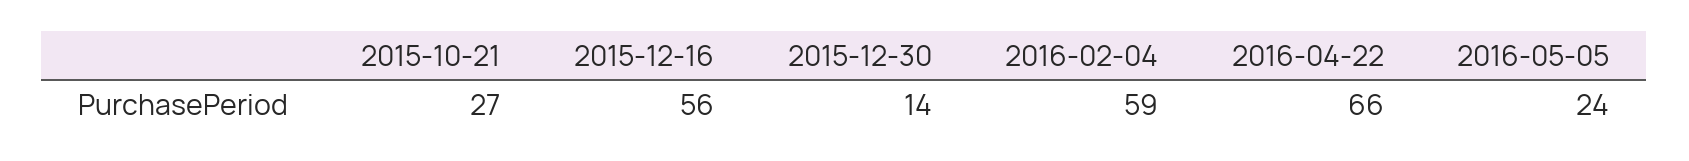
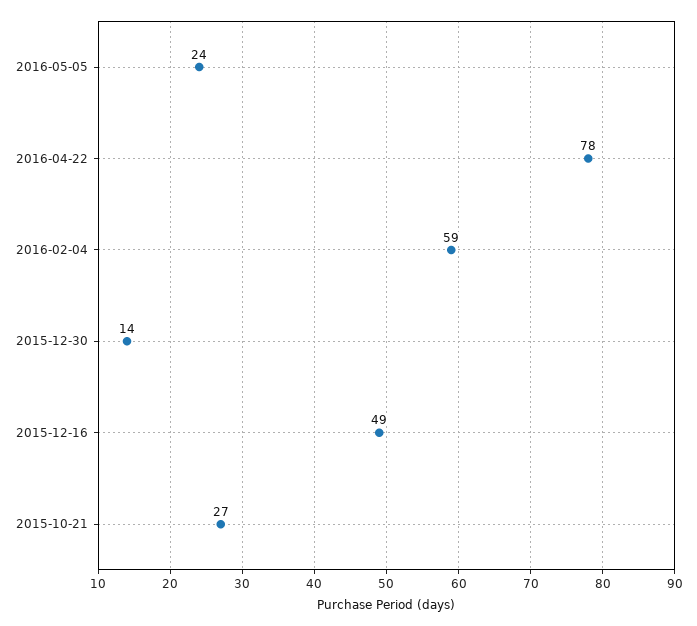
  {
    "2015-10-21": 27,
-   "2015-12-16": 56,
+   "2015-12-16": 49,
    "2015-12-30": 14,
    "2016-02-04": 59,
-   "2016-04-22": 66,
+   "2016-04-22": 78,
    "2016-05-05": 24
  }

